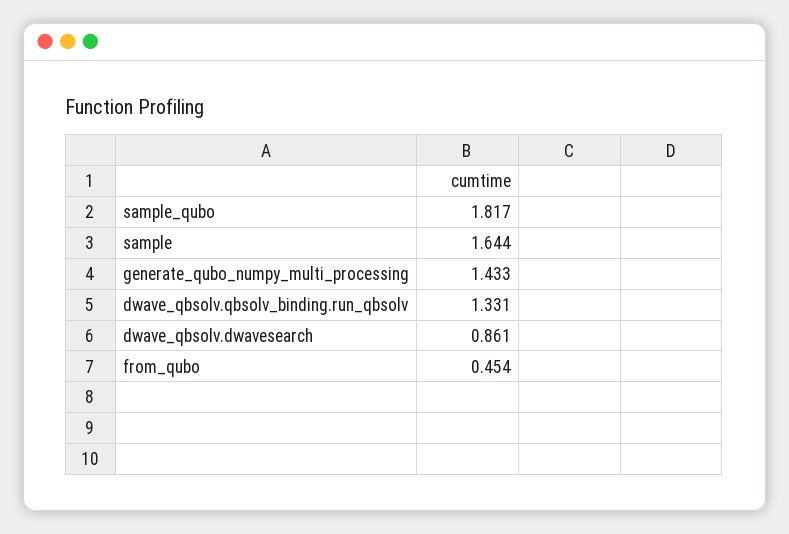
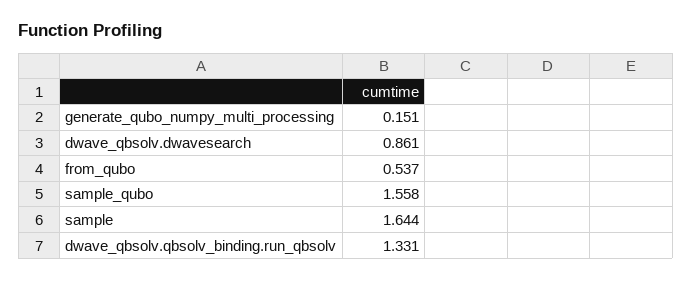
  {
-   "sample_qubo": 1.817,
+   "sample_qubo": 1.558,
    "sample": 1.644,
-   "generate_qubo_numpy_multi_processing": 1.433,
+   "generate_qubo_numpy_multi_processing": 0.151,
    "dwave_qbsolv.qbsolv_binding.run_qbsolv": 1.331,
    "dwave_qbsolv.dwavesearch": 0.861,
-   "from_qubo": 0.454
+   "from_qubo": 0.537
  }

